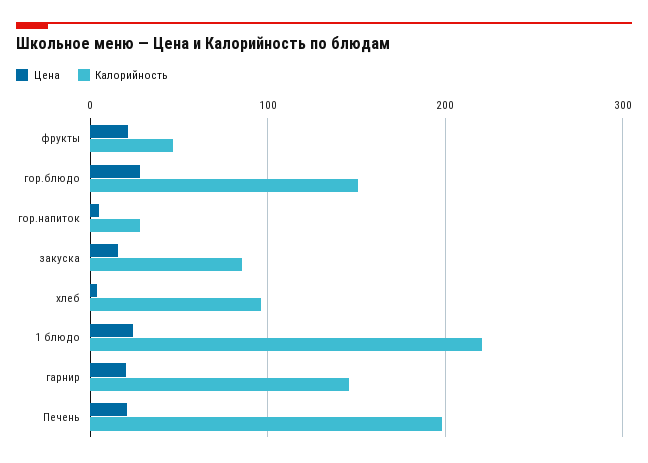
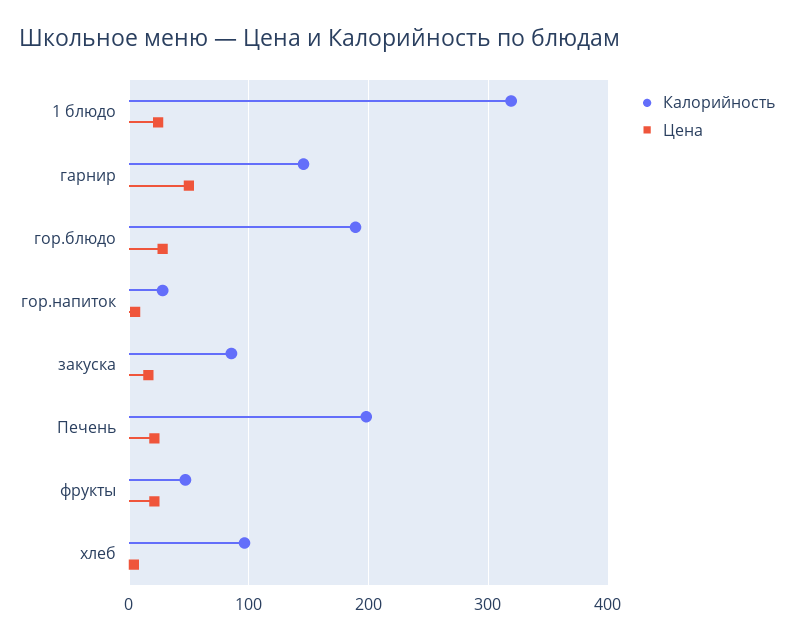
  {
    "Цена": {
      "фрукты": 20,
      "гор.блюдо": 30,
      "гор.напиток": 10,
      "закуска": 20,
      "хлеб": 0,
      "1 блюдо": 20,
-     "гарнир": 20,
+     "гарнир": 50,
      "Печень": 20
    },
    "Калорийность": {
      "фрукты": 50,
-     "гор.блюдо": 150,
+     "гор.блюдо": 190,
      "гор.напиток": 30,
      "закуска": 90,
      "хлеб": 100,
-     "1 блюдо": 220,
+     "1 блюдо": 320,
      "гарнир": 150,
      "Печень": 200
    }
  }

